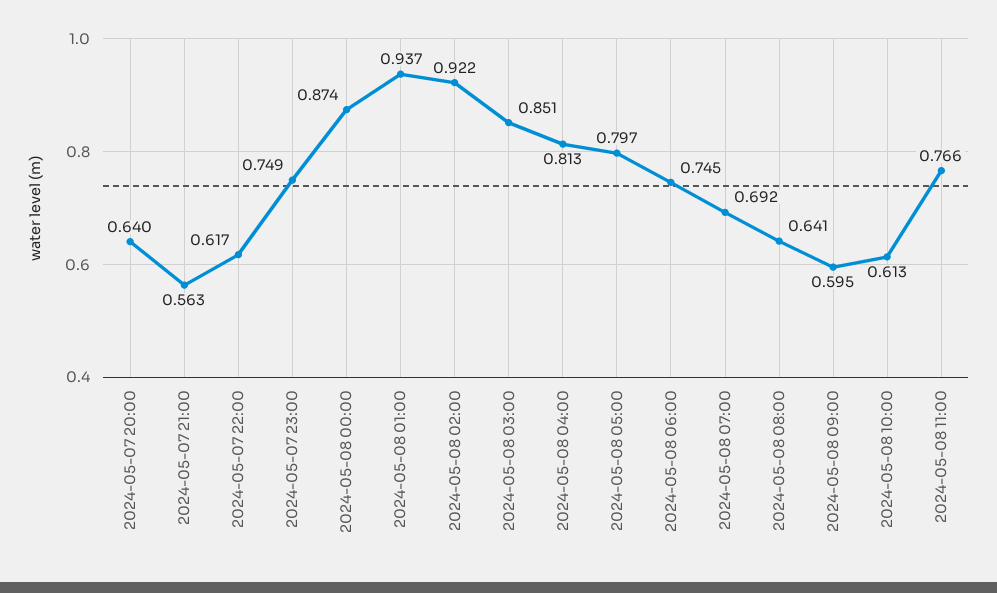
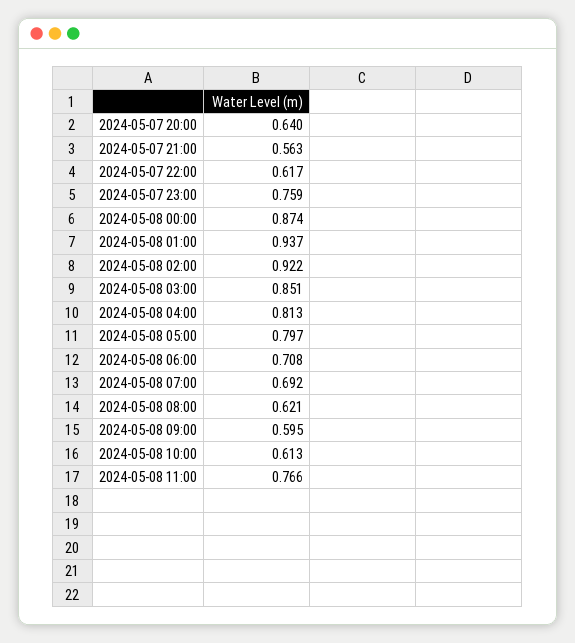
  {
    "2024-05-07 20:00": 0.64,
    "2024-05-07 21:00": 0.563,
    "2024-05-07 22:00": 0.617,
-   "2024-05-07 23:00": 0.749,
+   "2024-05-07 23:00": 0.759,
    "2024-05-08 00:00": 0.874,
    "2024-05-08 01:00": 0.937,
    "2024-05-08 02:00": 0.922,
    "2024-05-08 03:00": 0.851,
    "2024-05-08 04:00": 0.813,
    "2024-05-08 05:00": 0.797,
-   "2024-05-08 06:00": 0.745,
+   "2024-05-08 06:00": 0.708,
    "2024-05-08 07:00": 0.692,
-   "2024-05-08 08:00": 0.641,
+   "2024-05-08 08:00": 0.621,
    "2024-05-08 09:00": 0.595,
    "2024-05-08 10:00": 0.613,
    "2024-05-08 11:00": 0.766
  }

